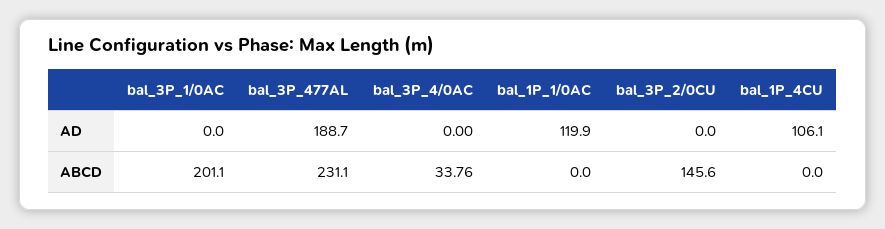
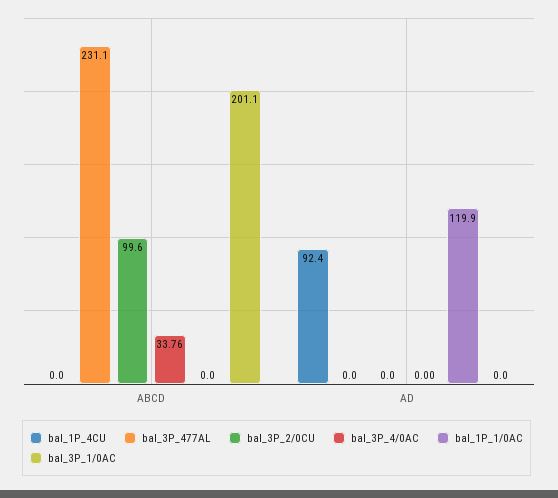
  {
    "bal_3P_1/0AC": {
      "AD": 0,
      "ABCD": 201.1
    },
    "bal_3P_477AL": {
-     "AD": 188.7,
+     "AD": 0,
      "ABCD": 231.1
    },
    "bal_3P_4/0AC": {
      "AD": 0,
      "ABCD": 33.76
    },
    "bal_1P_1/0AC": {
      "AD": 119.9,
      "ABCD": 0
    },
    "bal_3P_2/0CU": {
      "AD": 0,
-     "ABCD": 145.6
+     "ABCD": 99.6
    },
    "bal_1P_4CU": {
-     "AD": 106.1,
+     "AD": 92.4,
      "ABCD": 0
    }
  }

